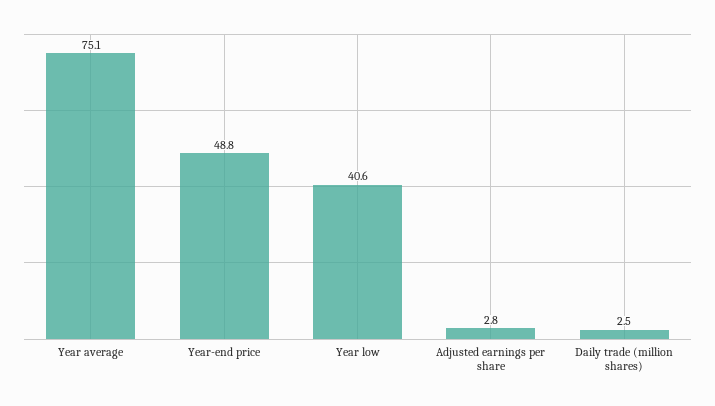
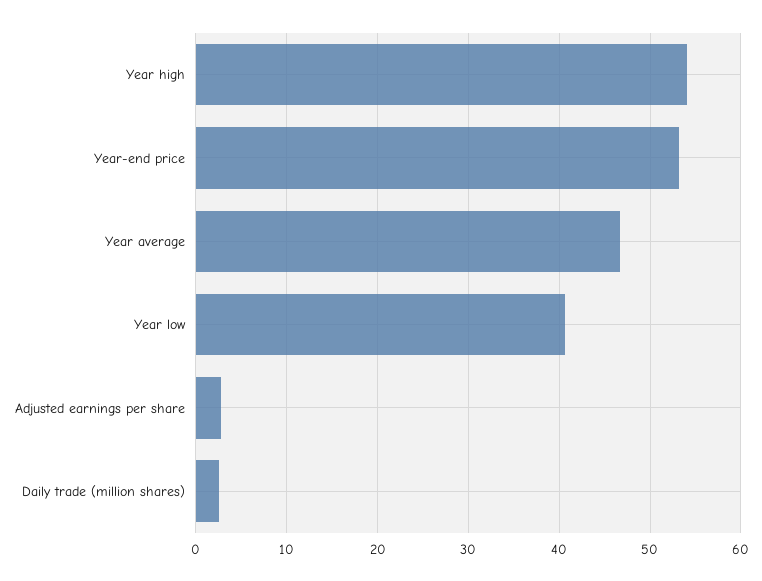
  {
-   "Year average": 75.1,
+   "Year average": 47,
-   "Year-end price": 48.8,
+   "Year-end price": 53,
    "Year low": 40.6,
    "Adjusted earnings per share": 2.8,
-   "Daily trade (million shares)": 2.5
+   "Daily trade (million shares)": 2.5,
+   "Year high": 54
  }

